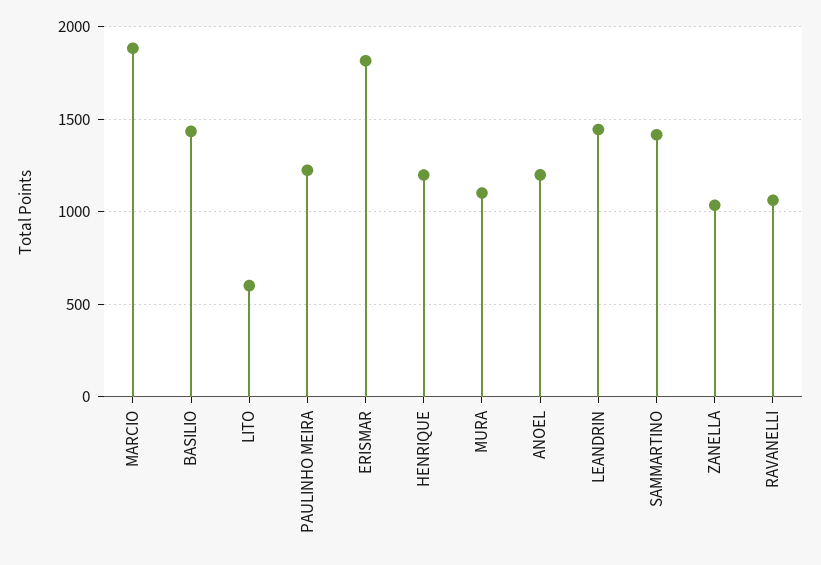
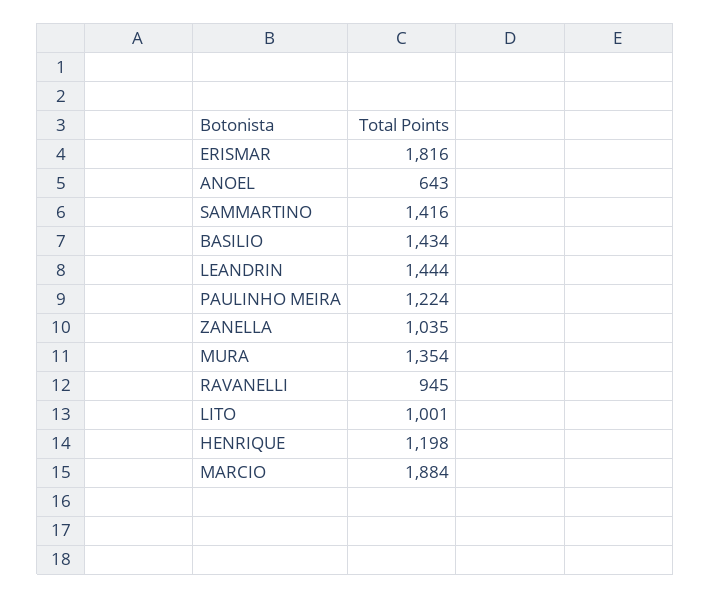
  {
    "MARCIO": 1884,
    "BASILIO": 1434,
-   "LITO": 600,
+   "LITO": 1001,
    "PAULINHO MEIRA": 1224,
    "ERISMAR": 1816,
    "HENRIQUE": 1198,
-   "MURA": 1100,
+   "MURA": 1354,
-   "ANOEL": 1200,
+   "ANOEL": 643,
    "LEANDRIN": 1444,
    "SAMMARTINO": 1416,
    "ZANELLA": 1035,
-   "RAVANELLI": 1050
+   "RAVANELLI": 945
  }

